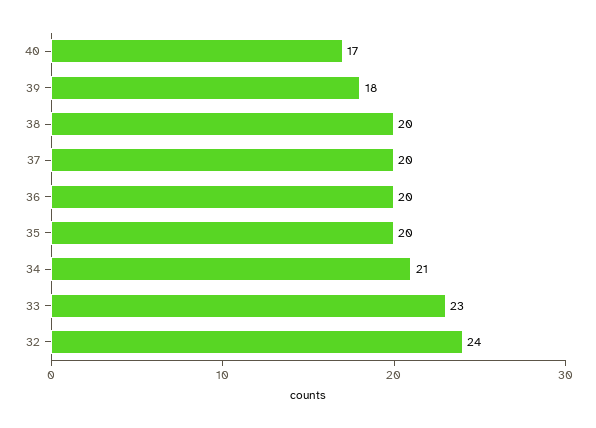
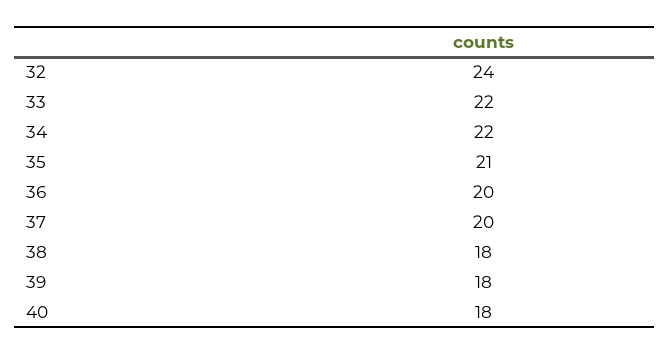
  {
-   "40": 17,
+   "40": 18,
    "39": 18,
-   "38": 20,
+   "38": 18,
    "37": 20,
    "36": 20,
-   "35": 20,
+   "35": 21,
-   "34": 21,
+   "34": 22,
-   "33": 23,
+   "33": 22,
    "32": 24
  }

